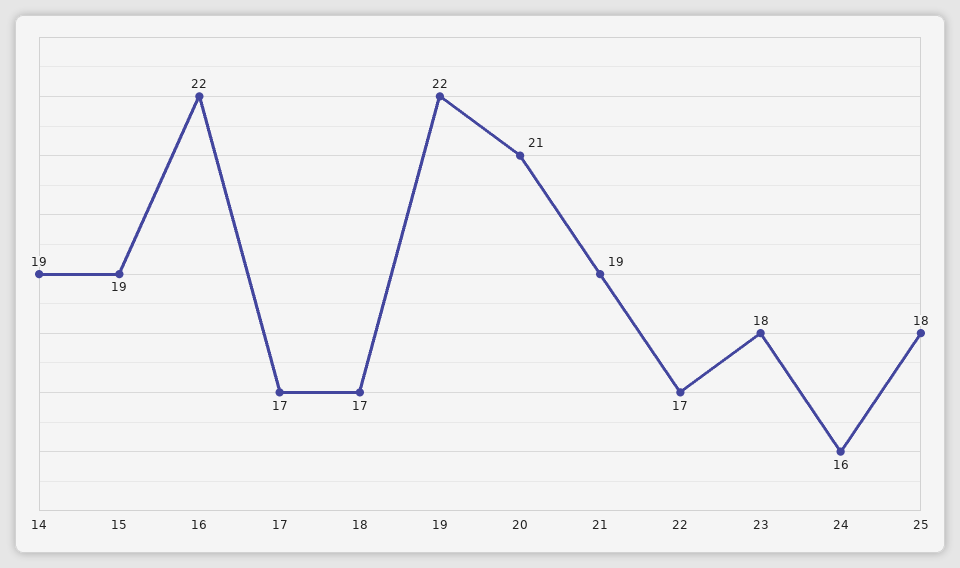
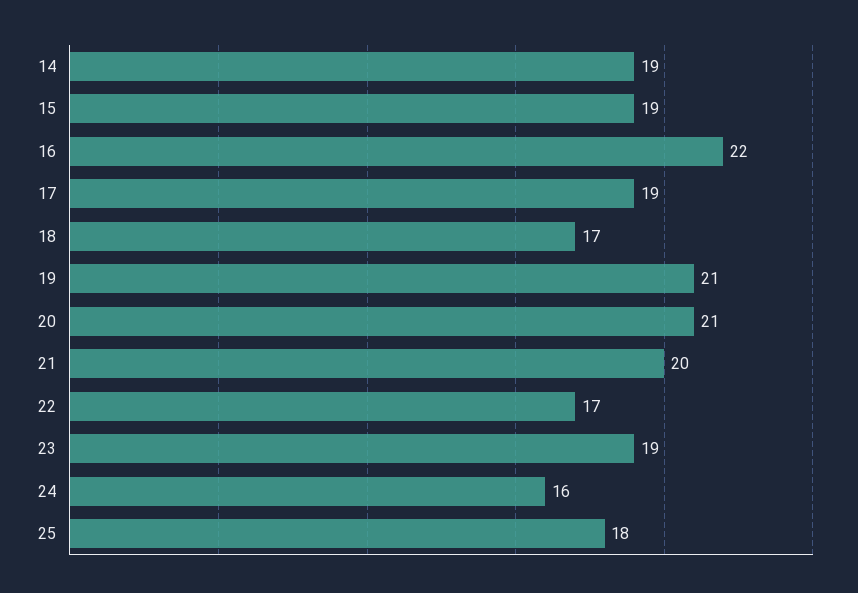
  {
    "14": 19,
    "15": 19,
    "16": 22,
-   "17": 17,
+   "17": 19,
    "18": 17,
-   "19": 22,
+   "19": 21,
    "20": 21,
-   "21": 19,
+   "21": 20,
    "22": 17,
-   "23": 18,
+   "23": 19,
    "24": 16,
    "25": 18
  }

